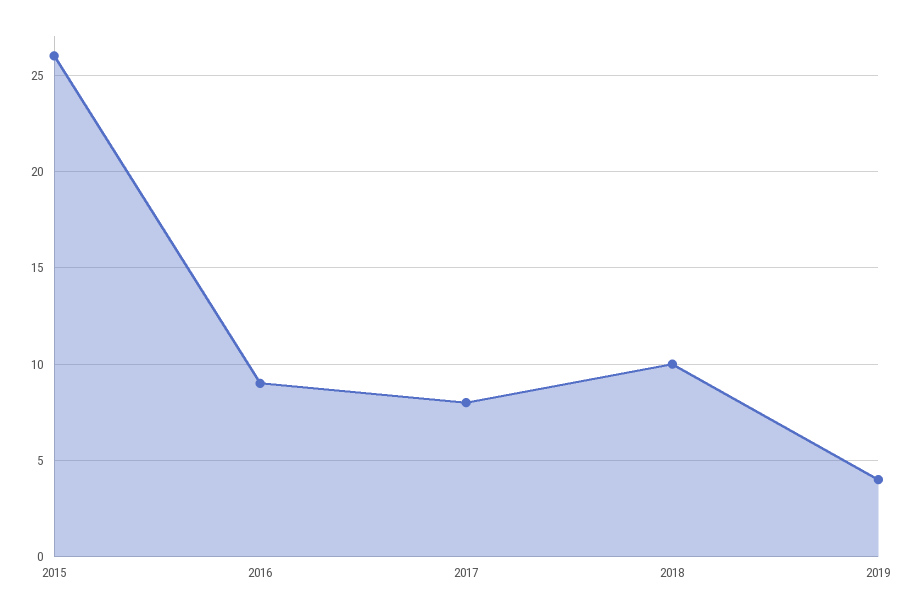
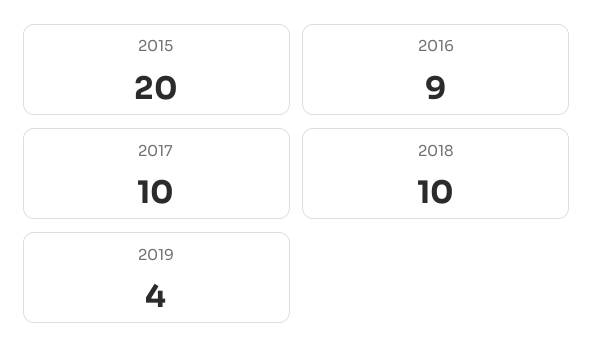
  {
-   "2015": 26,
+   "2015": 20,
    "2016": 9,
-   "2017": 8,
+   "2017": 10,
    "2018": 10,
    "2019": 4
  }

